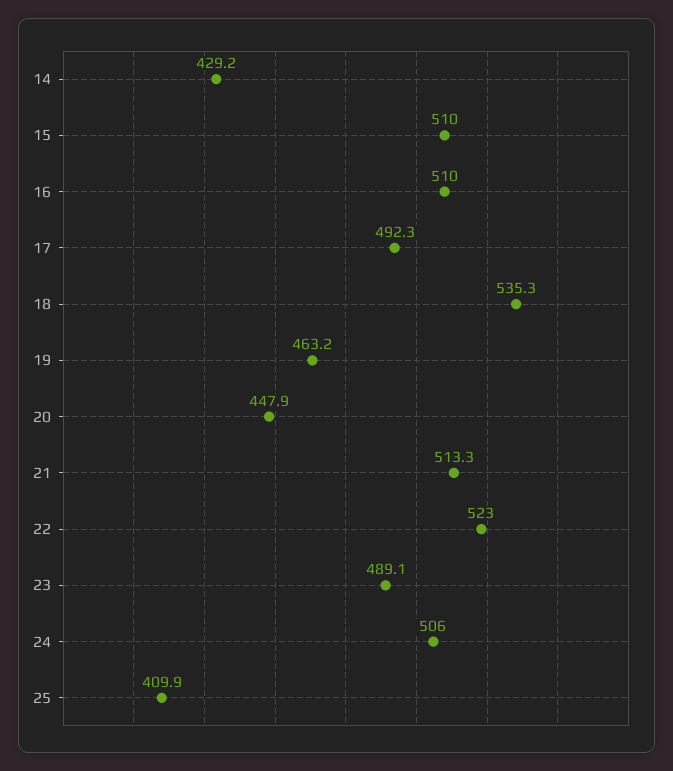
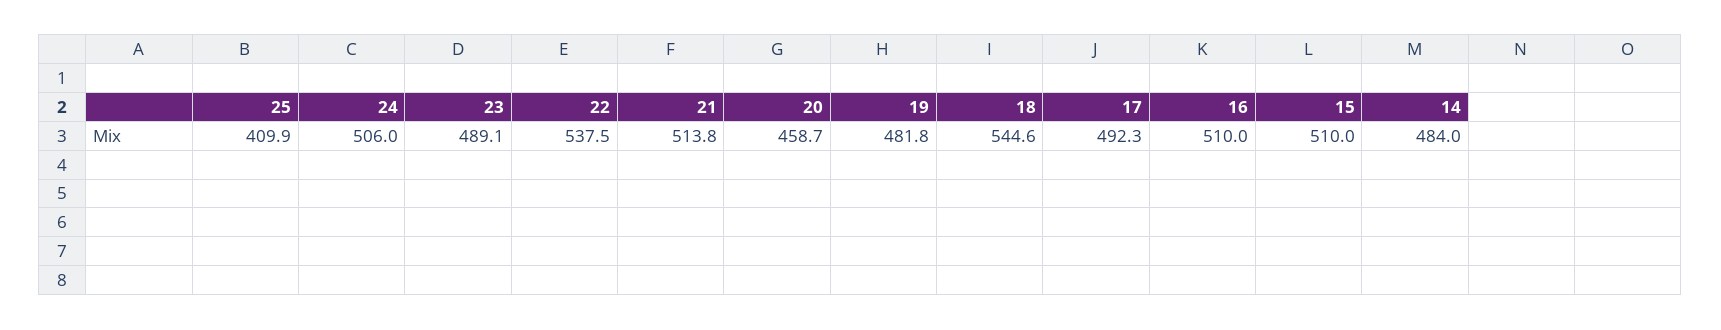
  {
-   "14": 429.2,
+   "14": 484,
    "15": 510,
    "16": 510,
    "17": 492.3,
-   "18": 535.3,
+   "18": 544.6,
-   "19": 463.2,
+   "19": 481.8,
-   "20": 447.9,
+   "20": 458.7,
-   "21": 513.3,
+   "21": 513.8,
-   "22": 523,
+   "22": 537.5,
    "23": 489.1,
    "24": 506,
    "25": 409.9
  }

